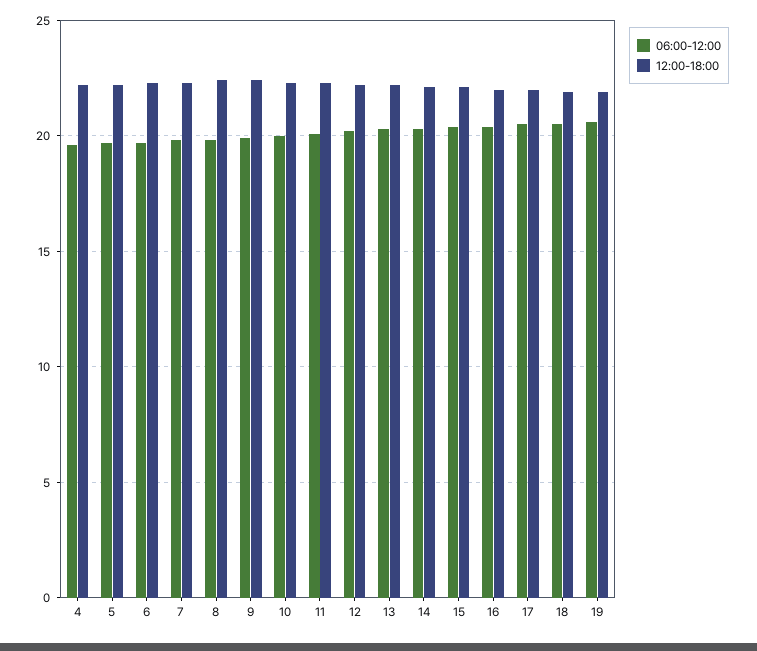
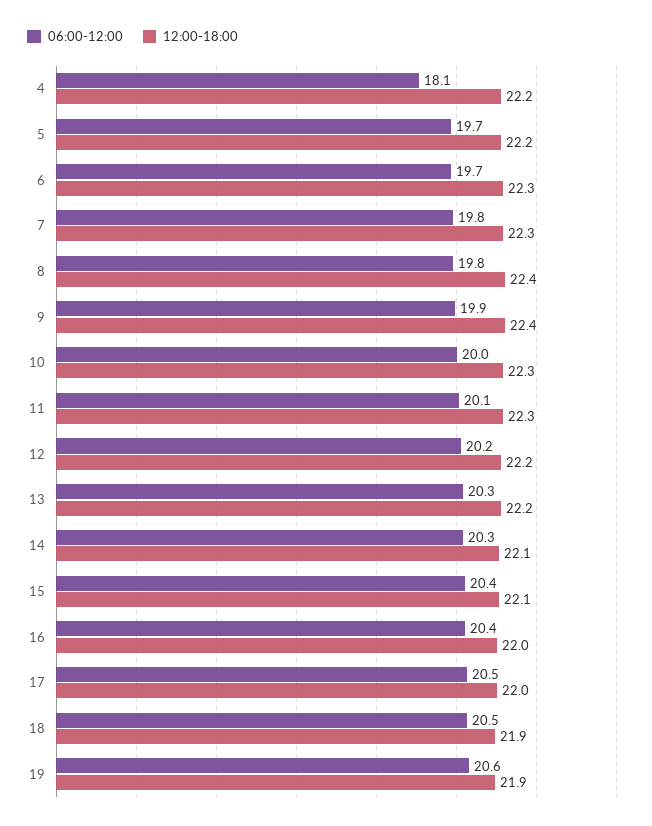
  {
    "06:00-12:00": {
-     "4": 19.5,
+     "4": 18.1,
      "5": 19.7,
      "6": 19.7,
      "7": 19.8,
      "8": 19.8,
      "9": 19.9,
      "10": 20,
      "11": 20.1,
      "12": 20.2,
      "13": 20.3,
      "14": 20.3,
      "15": 20.4,
      "16": 20.4,
      "17": 20.5,
      "18": 20.5,
      "19": 20.6
    },
    "12:00-18:00": {
      "4": 22.2,
      "5": 22.2,
      "6": 22.3,
      "7": 22.3,
      "8": 22.4,
      "9": 22.4,
      "10": 22.3,
      "11": 22.3,
      "12": 22.2,
      "13": 22.2,
      "14": 22.1,
      "15": 22.1,
      "16": 22,
      "17": 22,
      "18": 21.9,
      "19": 21.9
    }
  }

